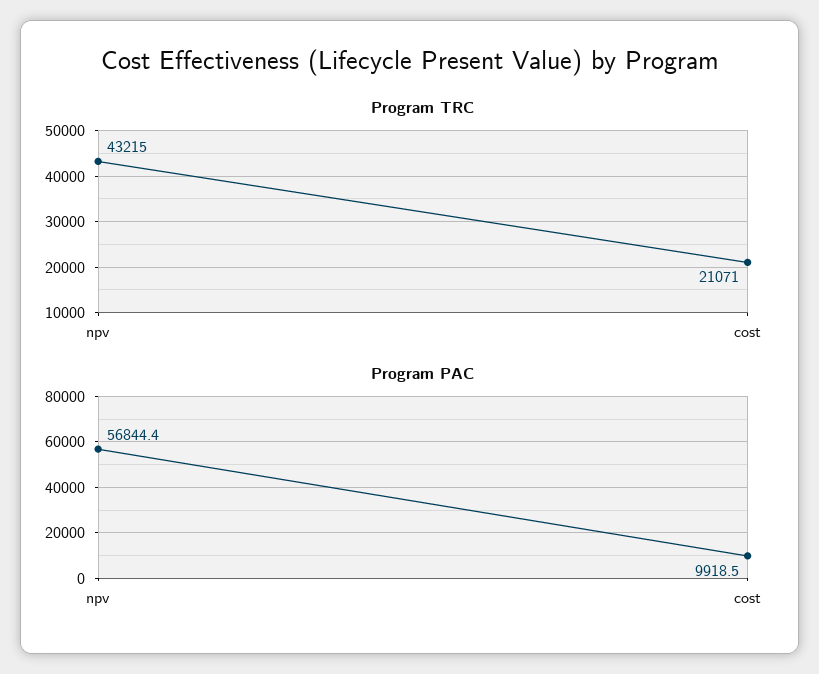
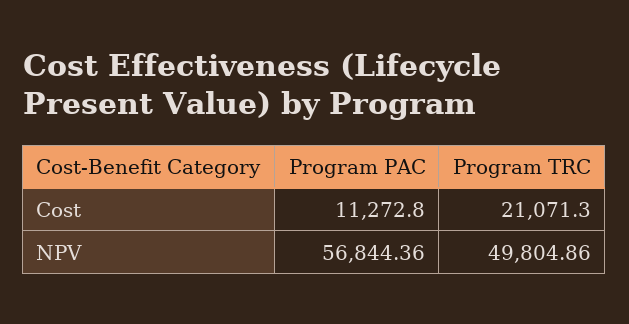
  {
    "Program TRC": {
-     "npv": 43215,
+     "npv": 49804.86,
      "cost": 21071.3
    },
    "Program PAC": {
      "npv": 56844.36,
-     "cost": 9918.5
+     "cost": 11272.8
    }
  }

